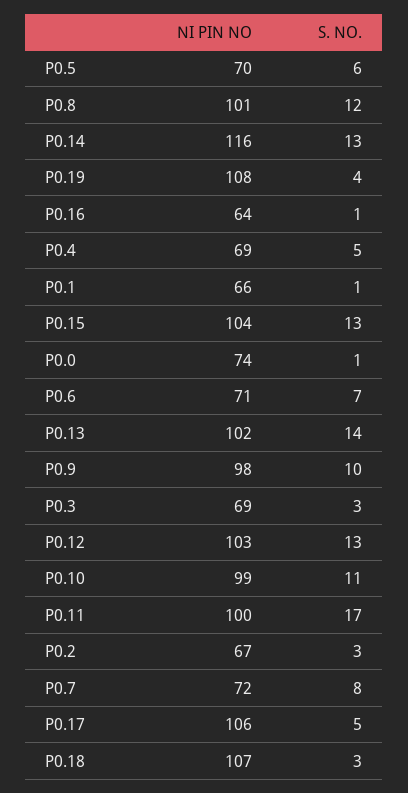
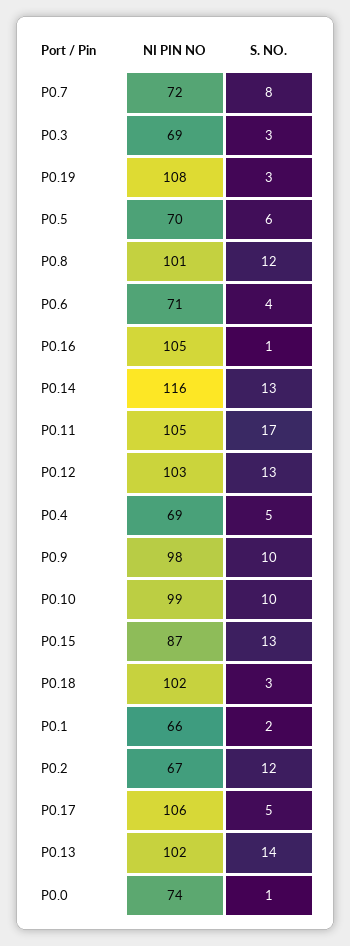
  {
    "NI PIN NO": {
      "P0.5": 70,
      "P0.8": 101,
      "P0.14": 116,
      "P0.19": 108,
-     "P0.16": 64,
+     "P0.16": 105,
      "P0.4": 69,
      "P0.1": 66,
-     "P0.15": 104,
+     "P0.15": 87,
      "P0.0": 74,
      "P0.6": 71,
      "P0.13": 102,
      "P0.9": 98,
      "P0.3": 69,
      "P0.12": 103,
      "P0.10": 99,
-     "P0.11": 100,
+     "P0.11": 105,
      "P0.2": 67,
      "P0.7": 72,
      "P0.17": 106,
-     "P0.18": 107
+     "P0.18": 102
    },
    "S. NO.": {
      "P0.5": 6,
      "P0.8": 12,
      "P0.14": 13,
-     "P0.19": 4,
+     "P0.19": 3,
      "P0.16": 1,
      "P0.4": 5,
-     "P0.1": 1,
+     "P0.1": 2,
      "P0.15": 13,
      "P0.0": 1,
-     "P0.6": 7,
+     "P0.6": 4,
      "P0.13": 14,
      "P0.9": 10,
      "P0.3": 3,
      "P0.12": 13,
-     "P0.10": 11,
+     "P0.10": 10,
      "P0.11": 17,
-     "P0.2": 3,
+     "P0.2": 12,
      "P0.7": 8,
      "P0.17": 5,
      "P0.18": 3
    }
  }

